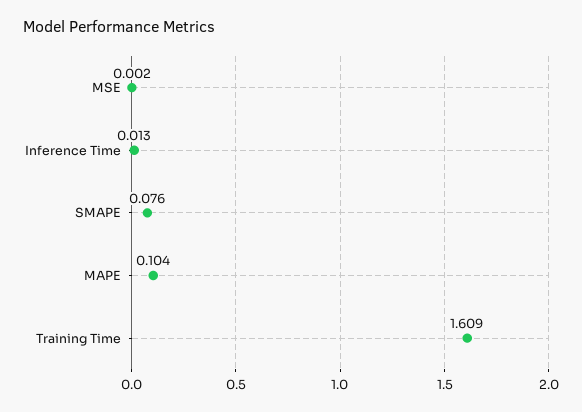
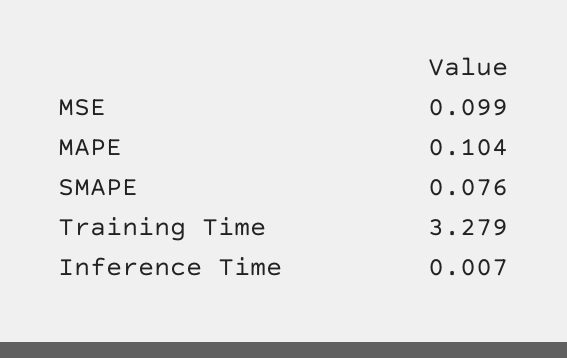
  {
-   "MSE": 0.002,
+   "MSE": 0.099,
-   "Inference Time": 0.013,
+   "Inference Time": 0.007,
    "SMAPE": 0.076,
    "MAPE": 0.104,
-   "Training Time": 1.609
+   "Training Time": 3.279
  }

